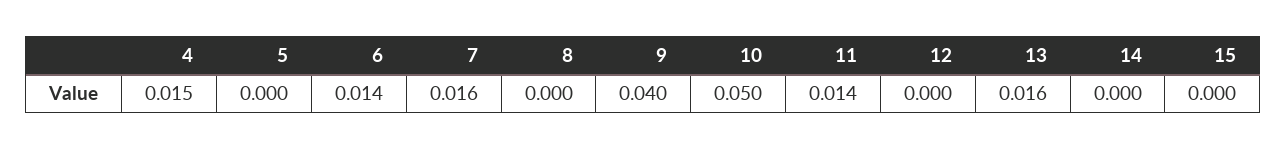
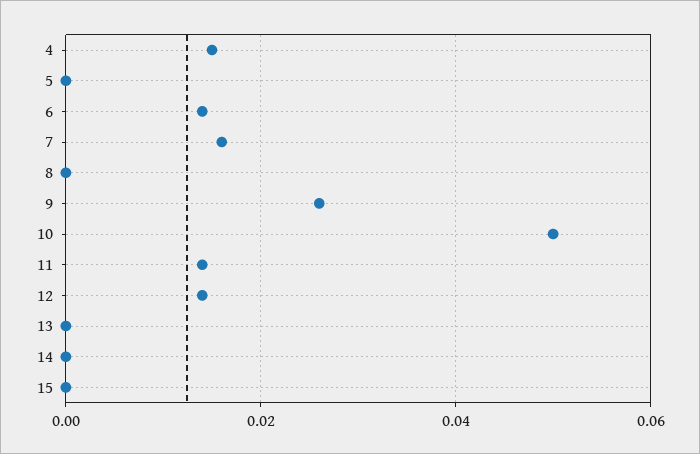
  {
    "4": 0.015,
    "5": 0,
    "6": 0.014,
    "7": 0.016,
    "8": 0,
-   "9": 0.04,
+   "9": 0.025,
    "10": 0.05,
    "11": 0.014,
-   "12": 0,
+   "12": 0.015,
-   "13": 0.016,
+   "13": 0,
    "14": 0,
    "15": 0
  }

